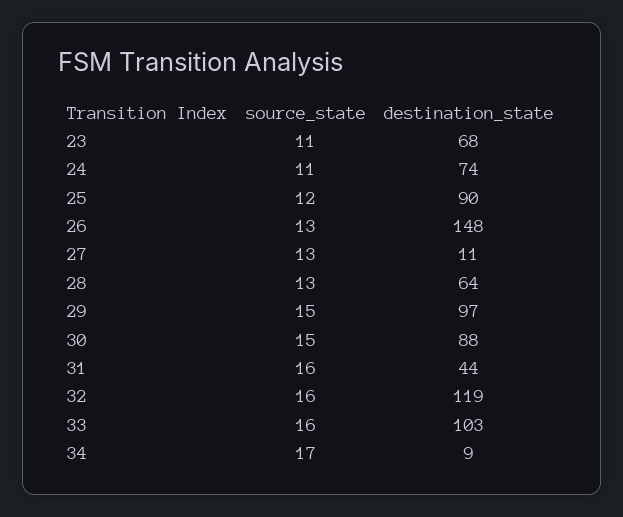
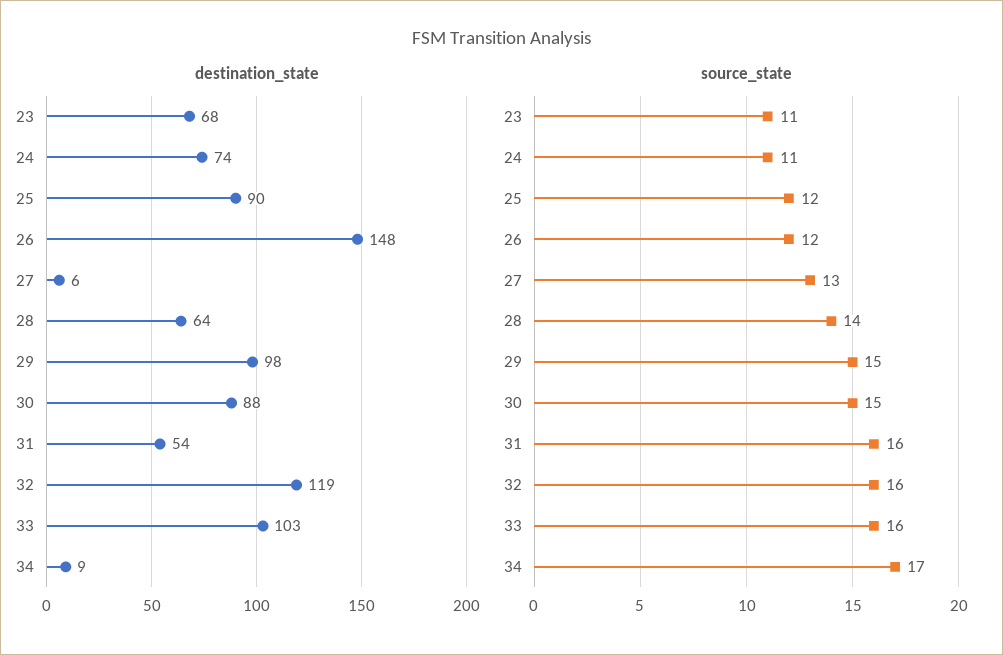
  {
    "source_state": {
      "23": 11,
      "24": 11,
      "25": 12,
-     "26": 13,
+     "26": 12,
      "27": 13,
-     "28": 13,
+     "28": 14,
      "29": 15,
      "30": 15,
      "31": 16,
      "32": 16,
      "33": 16,
      "34": 17
    },
    "destination_state": {
      "23": 68,
      "24": 74,
      "25": 90,
      "26": 148,
-     "27": 11,
+     "27": 6,
      "28": 64,
-     "29": 97,
+     "29": 98,
      "30": 88,
-     "31": 44,
+     "31": 54,
      "32": 119,
      "33": 103,
      "34": 9
    }
  }

